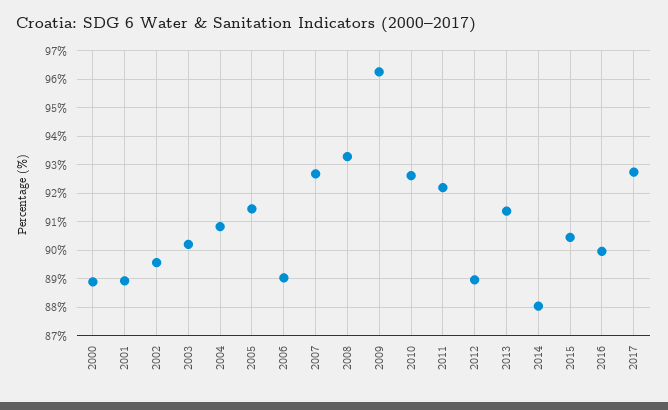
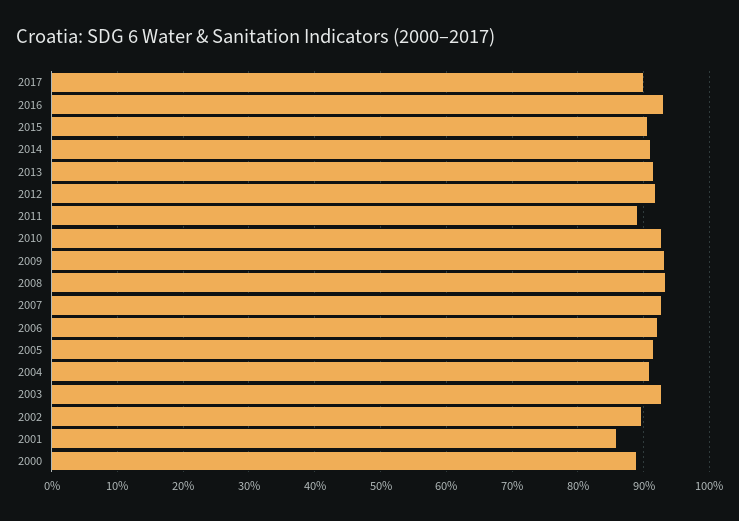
  {
    "2000": 89,
-   "2001": 89,
+   "2001": 86,
    "2002": 89.5,
-   "2003": 90.25,
+   "2003": 93,
    "2004": 90.75,
    "2005": 91.5,
-   "2006": 89,
+   "2006": 92,
    "2007": 92.75,
    "2008": 93.25,
-   "2009": 96.25,
+   "2009": 93,
    "2010": 92.5,
-   "2011": 92.25,
+   "2011": 89,
-   "2012": 89,
+   "2012": 92,
    "2013": 91.25,
-   "2014": 88,
+   "2014": 91,
    "2015": 90.5,
-   "2016": 90,
+   "2016": 93,
-   "2017": 92.75
+   "2017": 90
  }

